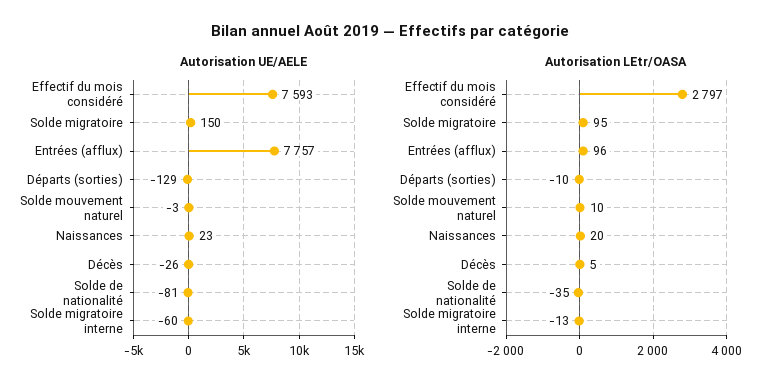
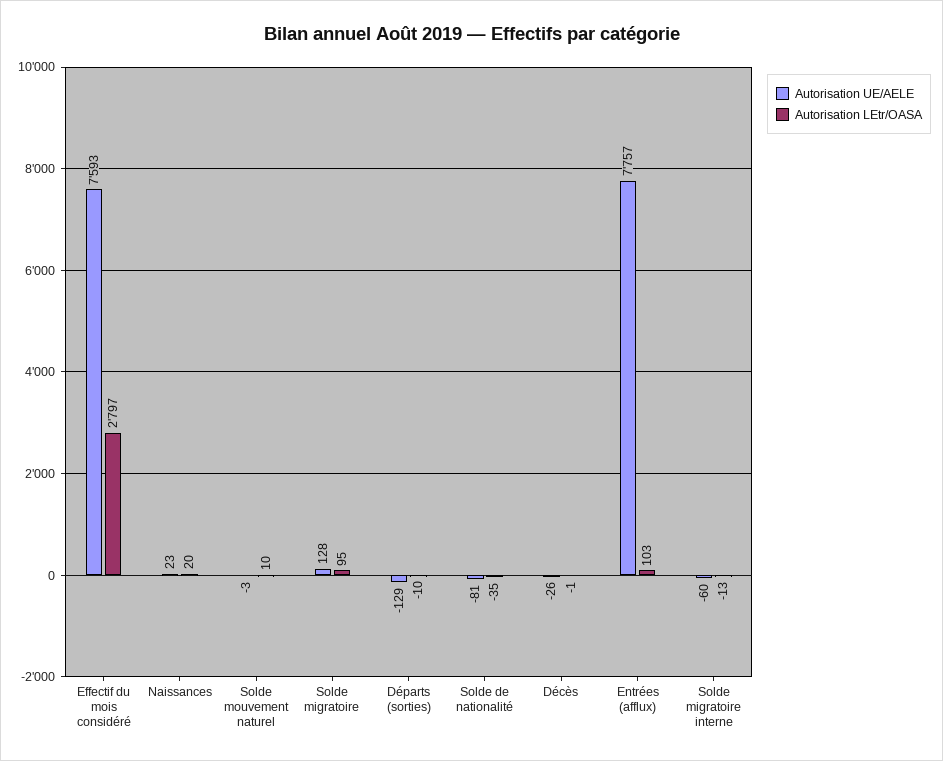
  {
    "Autorisation UE/AELE": {
      "Effectif du mois considéré": 7593,
-     "Solde migratoire": 150,
+     "Solde migratoire": 128,
      "Entrées (afflux)": 7757,
      "Départs (sorties)": -129,
      "Solde mouvement naturel": -3,
      "Naissances": 23,
      "Décès": -26,
      "Solde de nationalité": -81,
      "Solde migratoire interne": -60
    },
    "Autorisation LEtr/OASA": {
      "Effectif du mois considéré": 2797,
      "Solde migratoire": 95,
-     "Entrées (afflux)": 96,
+     "Entrées (afflux)": 103,
      "Départs (sorties)": -10,
      "Solde mouvement naturel": 10,
      "Naissances": 20,
-     "Décès": 5,
+     "Décès": -1,
      "Solde de nationalité": -35,
      "Solde migratoire interne": -13
    }
  }

